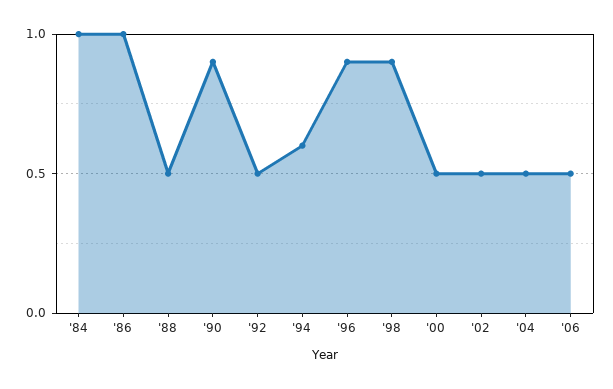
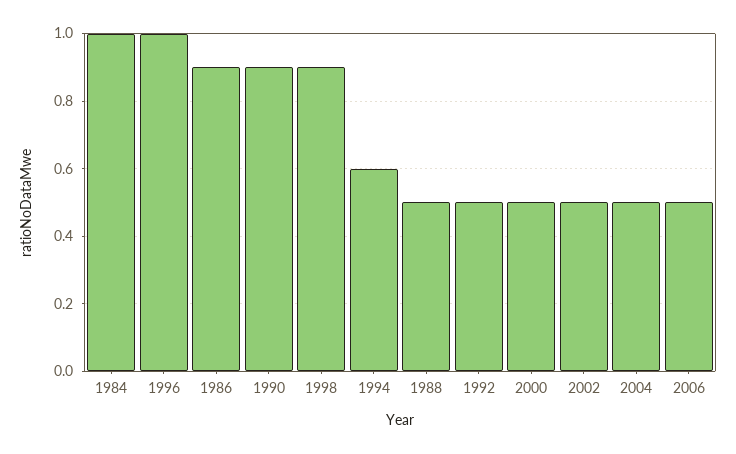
  {
    "'84": 1,
-   "'86": 1,
+   "'86": 0.9,
    "'88": 0.5,
    "'90": 0.9,
    "'92": 0.5,
    "'94": 0.6,
-   "'96": 0.9,
+   "'96": 1,
    "'98": 0.9,
    "'00": 0.5,
    "'02": 0.5,
    "'04": 0.5,
    "'06": 0.5
  }

